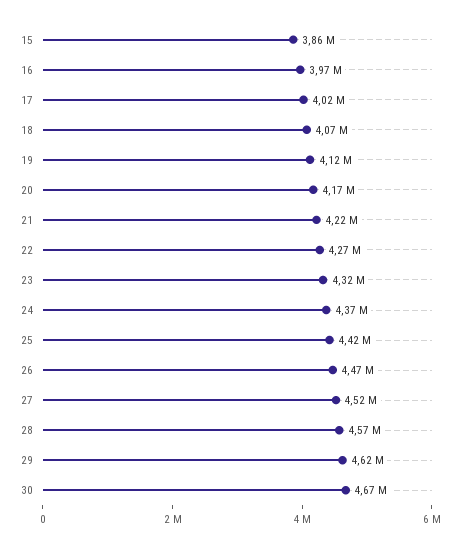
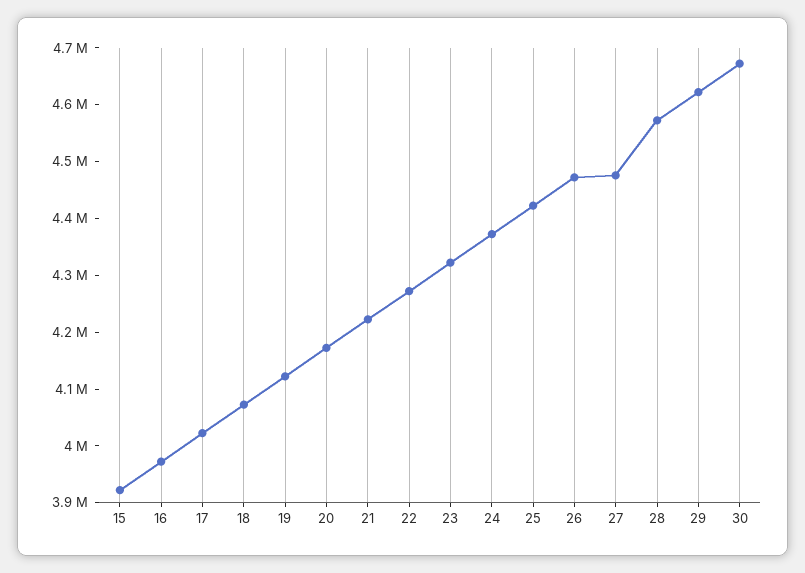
  {
-   "15": 3860000,
+   "15": 3920000,
    "16": 3970000,
    "17": 4020000,
    "18": 4070000,
    "19": 4120000,
    "20": 4170000,
    "21": 4220000,
    "22": 4270000,
    "23": 4320000,
    "24": 4370000,
    "25": 4420000,
    "26": 4470000,
-   "27": 4520000,
+   "27": 4480000,
    "28": 4570000,
    "29": 4620000,
    "30": 4670000
  }

